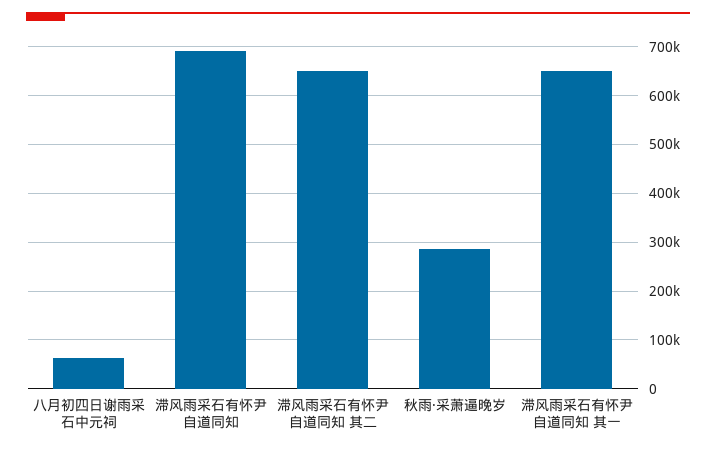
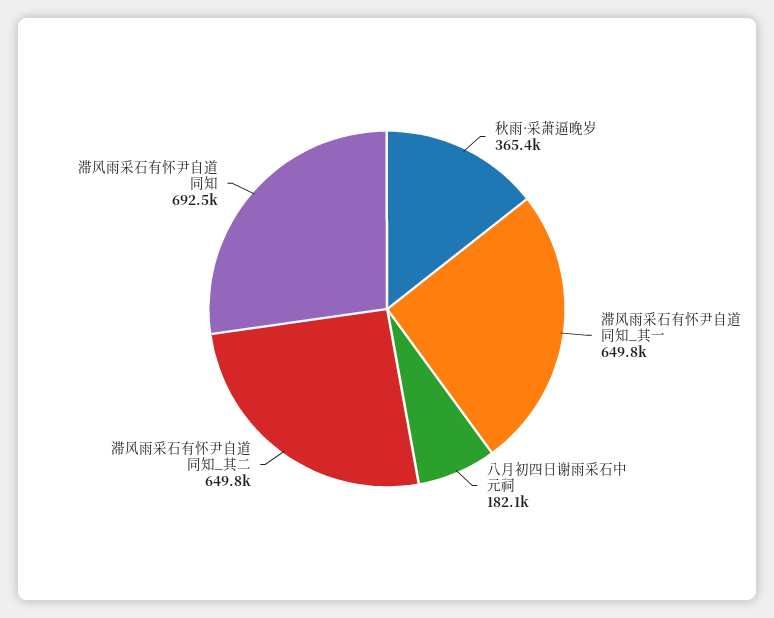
  {
-   "八月初四日谢雨采石中元祠": 60000,
+   "八月初四日谢雨采石中元祠": 182100,
    "滞风雨采石有怀尹自道同知": 692500,
    "滞风雨采石有怀尹自道同知 其二": 649800,
-   "秋雨·采萧逼晚岁": 280000,
+   "秋雨·采萧逼晚岁": 365400,
    "滞风雨采石有怀尹自道同知 其一": 649800
  }

